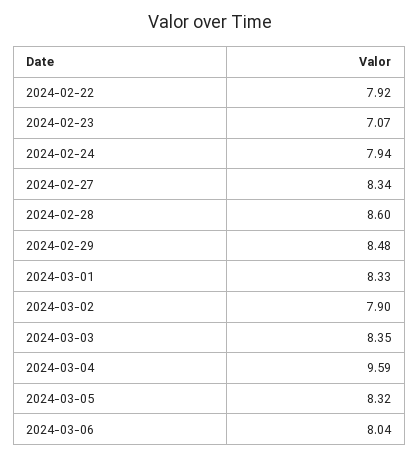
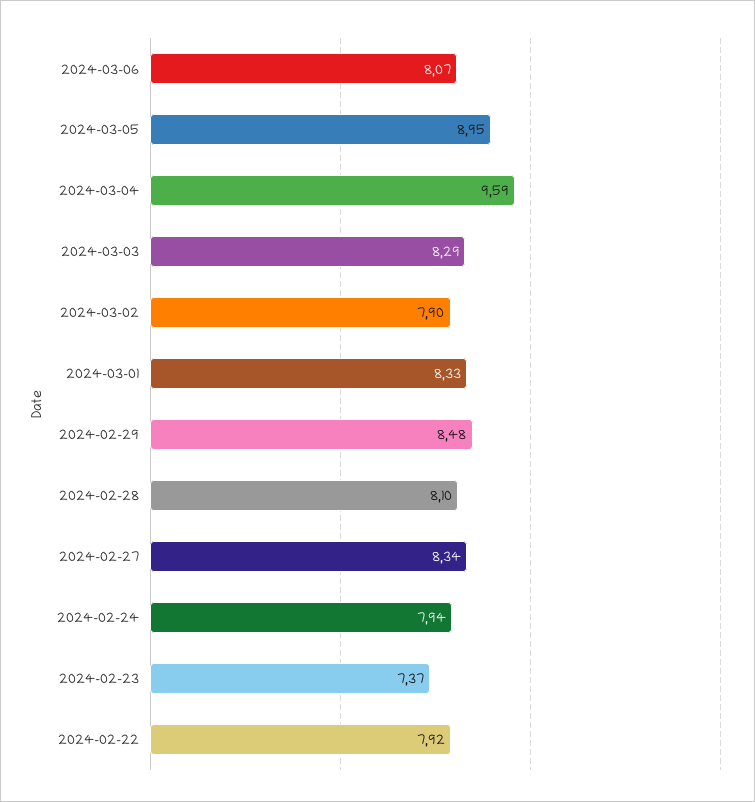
  {
    "2024-02-22": 7.92,
-   "2024-02-23": 7.07,
+   "2024-02-23": 7.37,
    "2024-02-24": 7.94,
    "2024-02-27": 8.34,
-   "2024-02-28": 8.6,
+   "2024-02-28": 8.1,
    "2024-02-29": 8.48,
    "2024-03-01": 8.33,
    "2024-03-02": 7.9,
-   "2024-03-03": 8.35,
+   "2024-03-03": 8.29,
    "2024-03-04": 9.59,
-   "2024-03-05": 8.32,
+   "2024-03-05": 8.95,
-   "2024-03-06": 8.04
+   "2024-03-06": 8.07
  }

